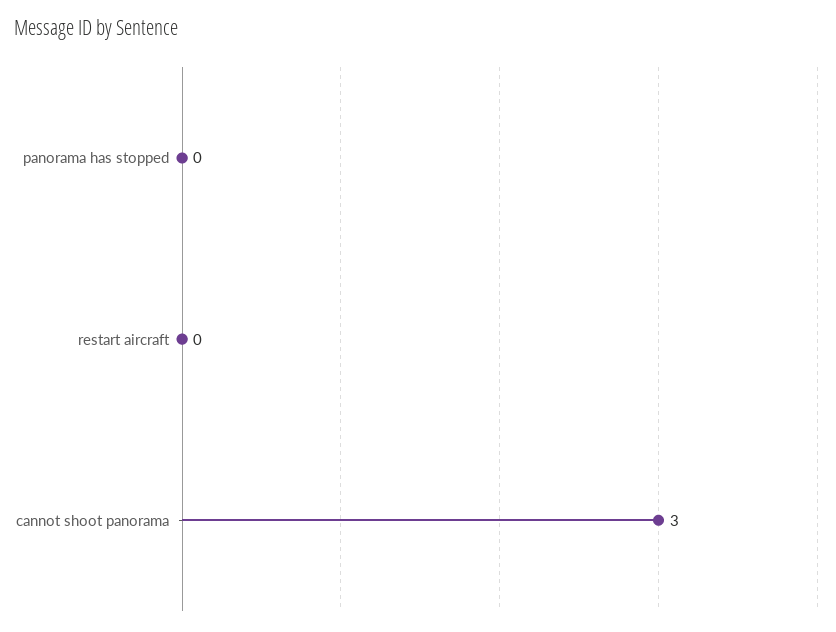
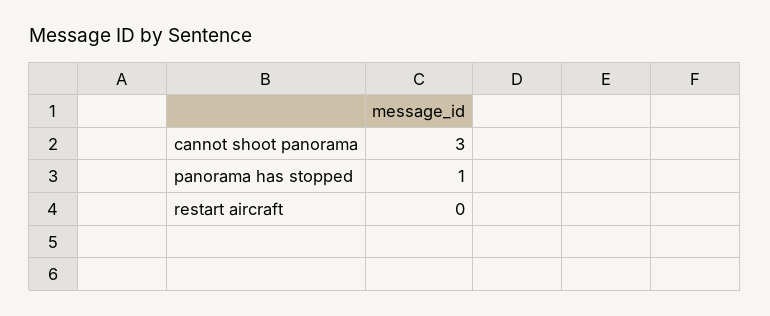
  {
-   "panorama has stopped": 0,
+   "panorama has stopped": 1,
    "restart aircraft": 0,
    "cannot shoot panorama": 3
  }

